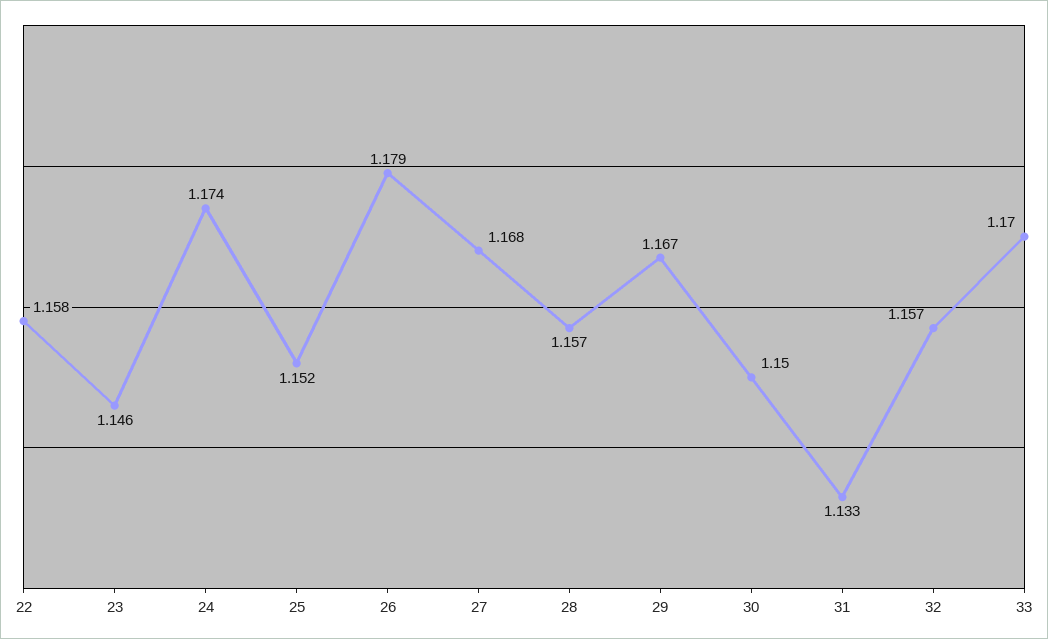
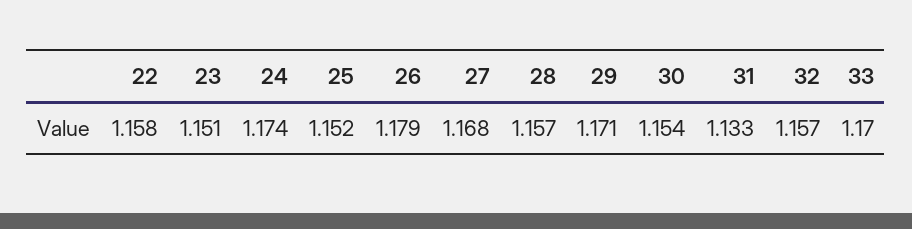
  {
    "22": 1.158,
-   "23": 1.146,
+   "23": 1.151,
    "24": 1.174,
    "25": 1.152,
    "26": 1.179,
    "27": 1.168,
    "28": 1.157,
-   "29": 1.167,
+   "29": 1.171,
-   "30": 1.15,
+   "30": 1.154,
    "31": 1.133,
    "32": 1.157,
    "33": 1.17
  }

